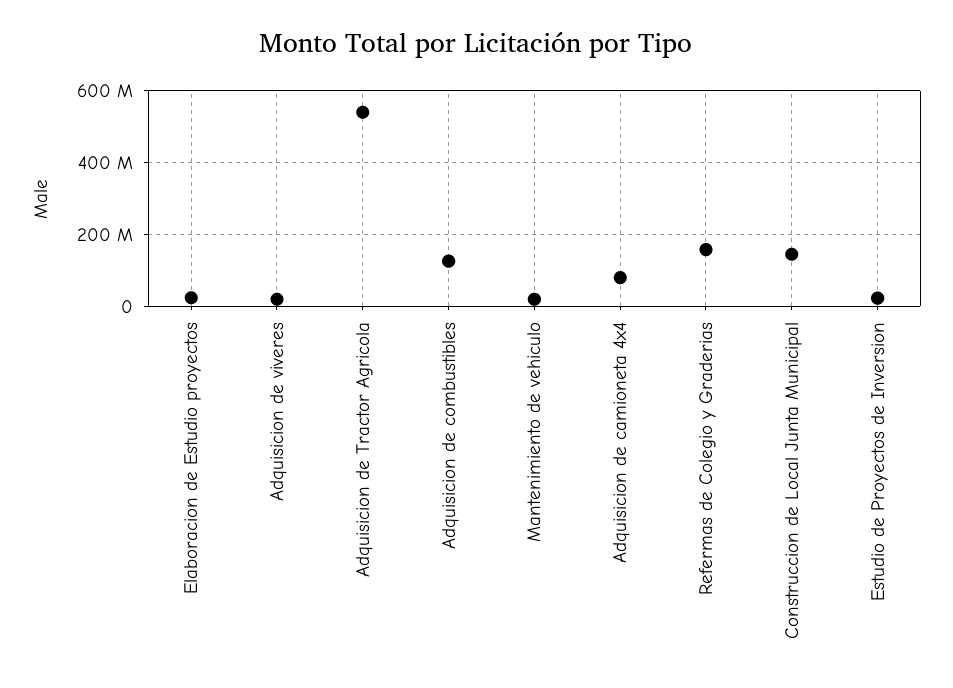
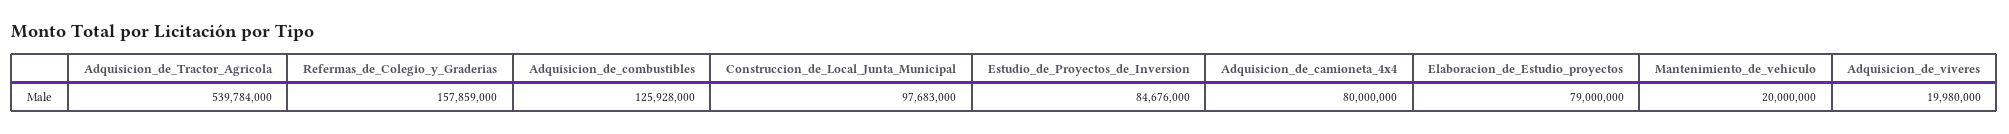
  {
-   "Elaboracion de Estudio proyectos": 20000000,
+   "Elaboracion de Estudio proyectos": 79000000,
    "Adquisicion de viveres": 19980000,
    "Adquisicion de Tractor Agricola": 539784000,
    "Adquisicion de combustibles": 125928000,
    "Mantenimiento de vehiculo": 20000000,
    "Adquisicion de camioneta 4x4": 80000000,
    "Refermas de Colegio y Graderias": 157859000,
-   "Construccion de Local Junta Municipal": 140000000,
+   "Construccion de Local Junta Municipal": 97683000,
-   "Estudio de Proyectos de Inversion": 20000000
+   "Estudio de Proyectos de Inversion": 84676000
  }

